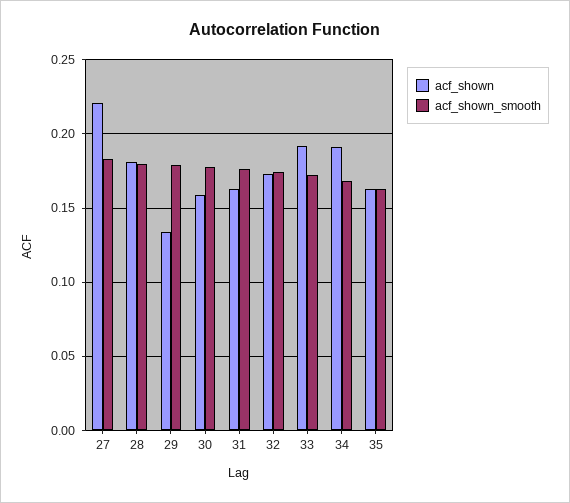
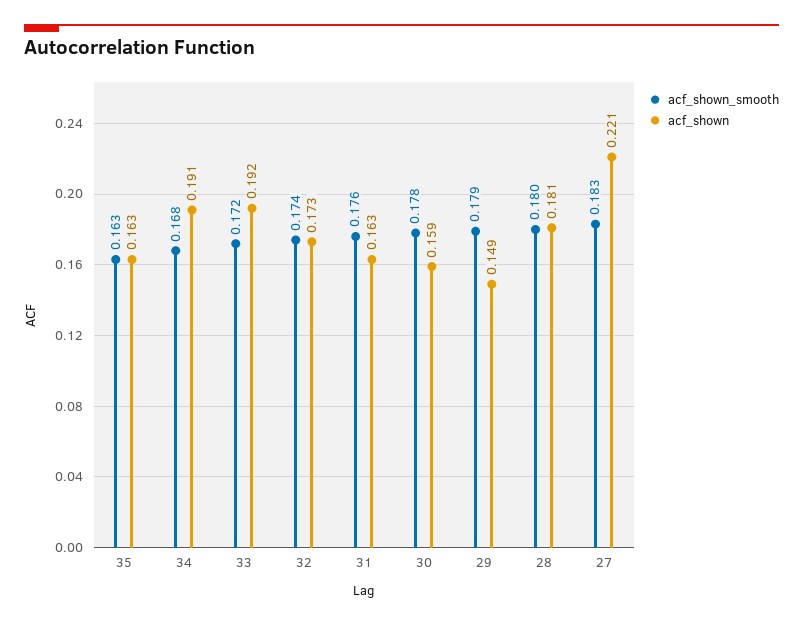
  {
    "acf_shown": {
      "27": 0.221,
      "28": 0.181,
-     "29": 0.135,
+     "29": 0.149,
      "30": 0.159,
      "31": 0.163,
      "32": 0.173,
      "33": 0.192,
      "34": 0.191,
      "35": 0.163
    },
    "acf_shown_smooth": {
      "27": 0.183,
      "28": 0.18,
      "29": 0.179,
      "30": 0.178,
      "31": 0.176,
      "32": 0.174,
      "33": 0.172,
      "34": 0.168,
      "35": 0.163
    }
  }

